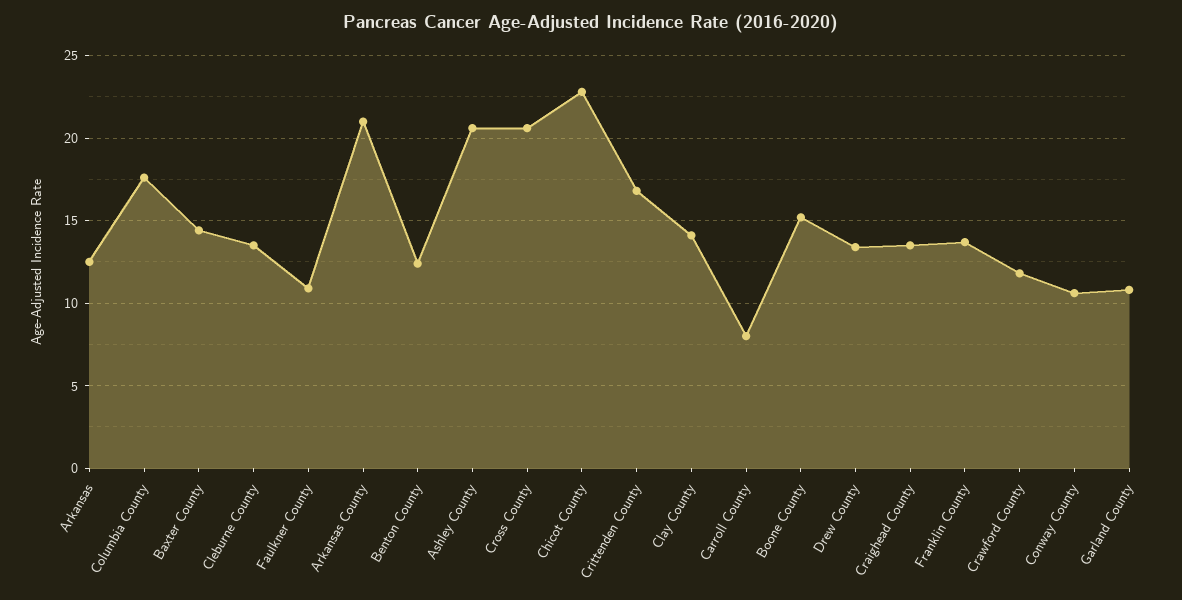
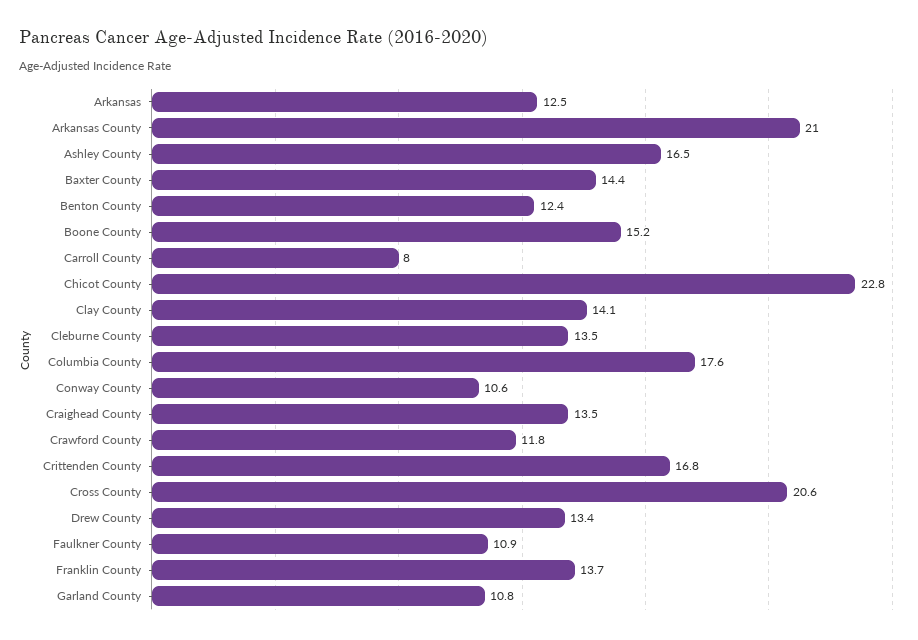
  {
    "Arkansas": 12.5,
    "Columbia County": 17.6,
    "Baxter County": 14.4,
    "Cleburne County": 13.5,
    "Faulkner County": 10.9,
    "Arkansas County": 21,
    "Benton County": 12.4,
-   "Ashley County": 20.5,
+   "Ashley County": 16.5,
    "Cross County": 20.6,
    "Chicot County": 22.8,
    "Crittenden County": 16.8,
    "Clay County": 14.1,
    "Carroll County": 8,
    "Boone County": 15.2,
    "Drew County": 13.4,
    "Craighead County": 13.5,
    "Franklin County": 13.7,
    "Crawford County": 11.8,
    "Conway County": 10.6,
    "Garland County": 10.8
  }

